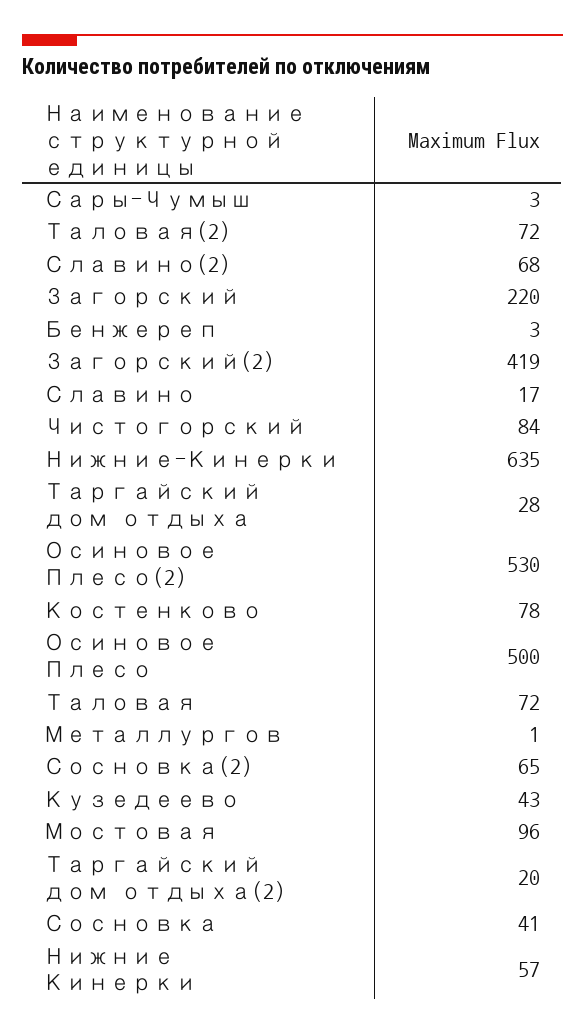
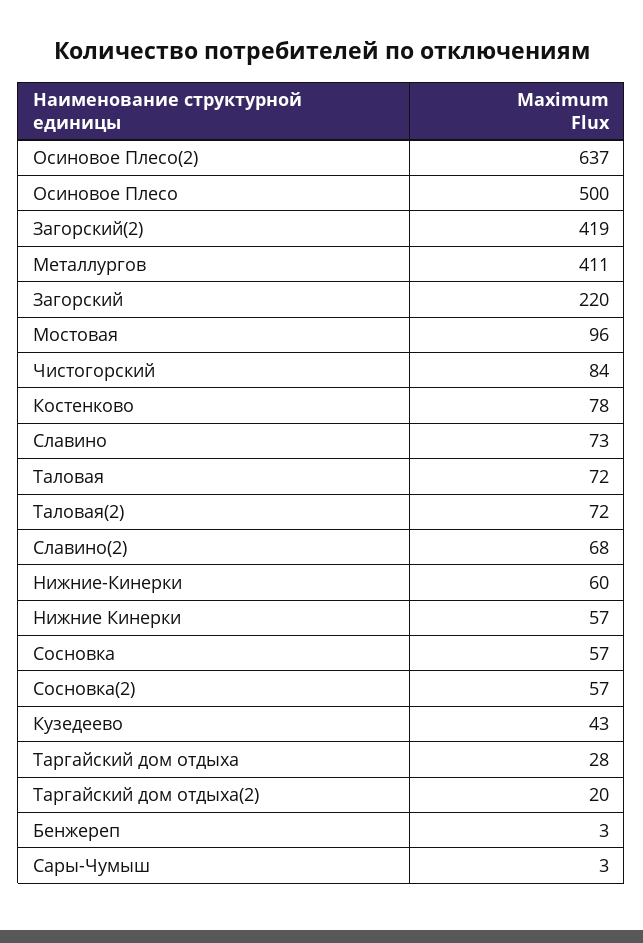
  {
    "Сары-Чумыш": 3,
    "Таловая(2)": 72,
    "Славино(2)": 68,
    "Загорский": 220,
    "Бенжереп": 3,
    "Загорский(2)": 419,
-   "Славино": 17,
+   "Славино": 73,
    "Чистогорский": 84,
-   "Нижние-Кинерки": 635,
+   "Нижние-Кинерки": 60,
    "Таргайский дом отдыха": 28,
-   "Осиновое Плесо(2)": 530,
+   "Осиновое Плесо(2)": 637,
    "Костенково": 78,
    "Осиновое Плесо": 500,
    "Таловая": 72,
-   "Металлургов": 1,
+   "Металлургов": 411,
-   "Сосновка(2)": 65,
+   "Сосновка(2)": 57,
    "Кузедеево": 43,
    "Мостовая": 96,
    "Таргайский дом отдыха(2)": 20,
-   "Сосновка": 41,
+   "Сосновка": 57,
    "Нижние Кинерки": 57
  }

